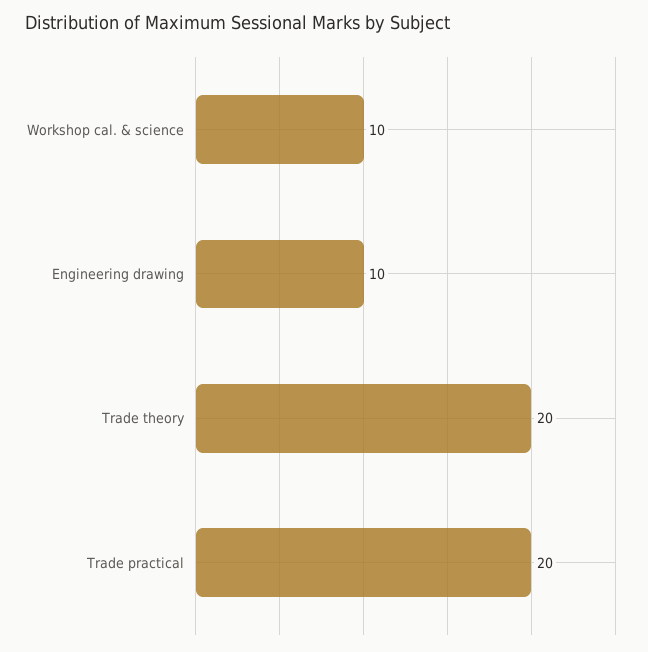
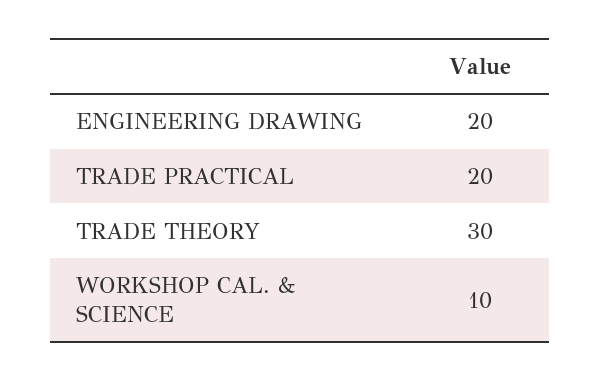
  {
    "Workshop cal. & science": 10,
-   "Engineering drawing": 10,
+   "Engineering drawing": 20,
-   "Trade theory": 20,
+   "Trade theory": 30,
    "Trade practical": 20
  }

